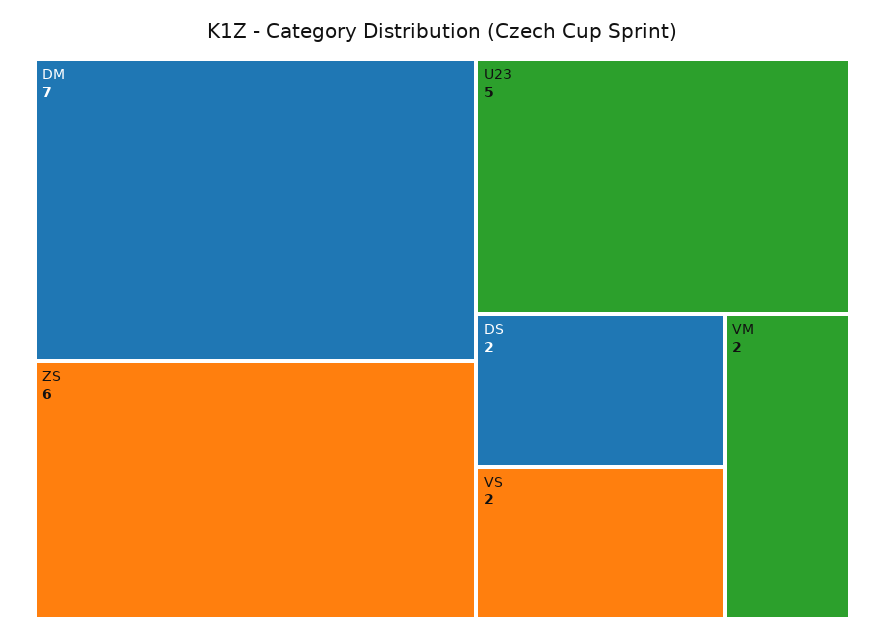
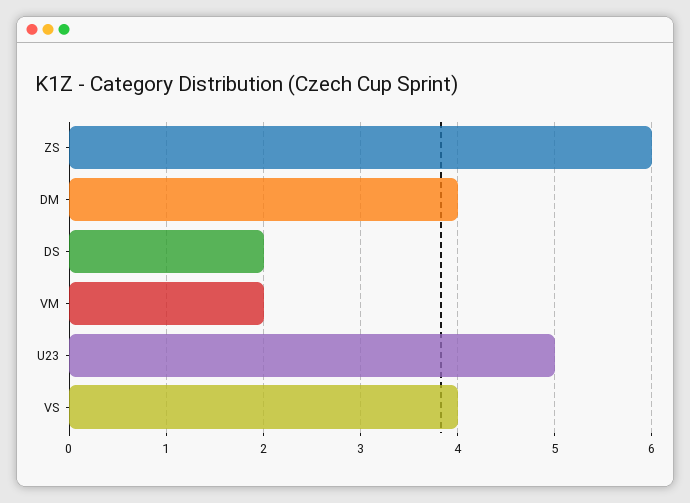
  {
-   "DM": 7,
+   "DM": 4,
    "ZS": 6,
    "U23": 5,
    "DS": 2,
-   "VS": 2,
+   "VS": 4,
    "VM": 2
  }

